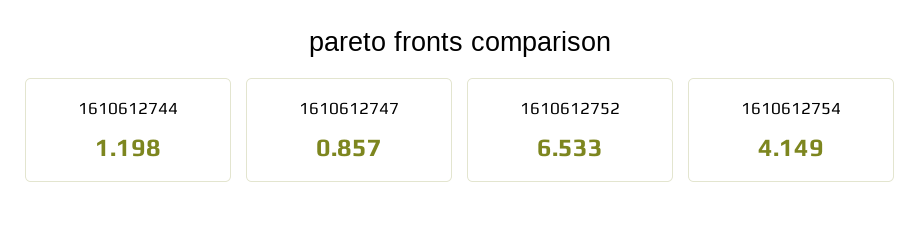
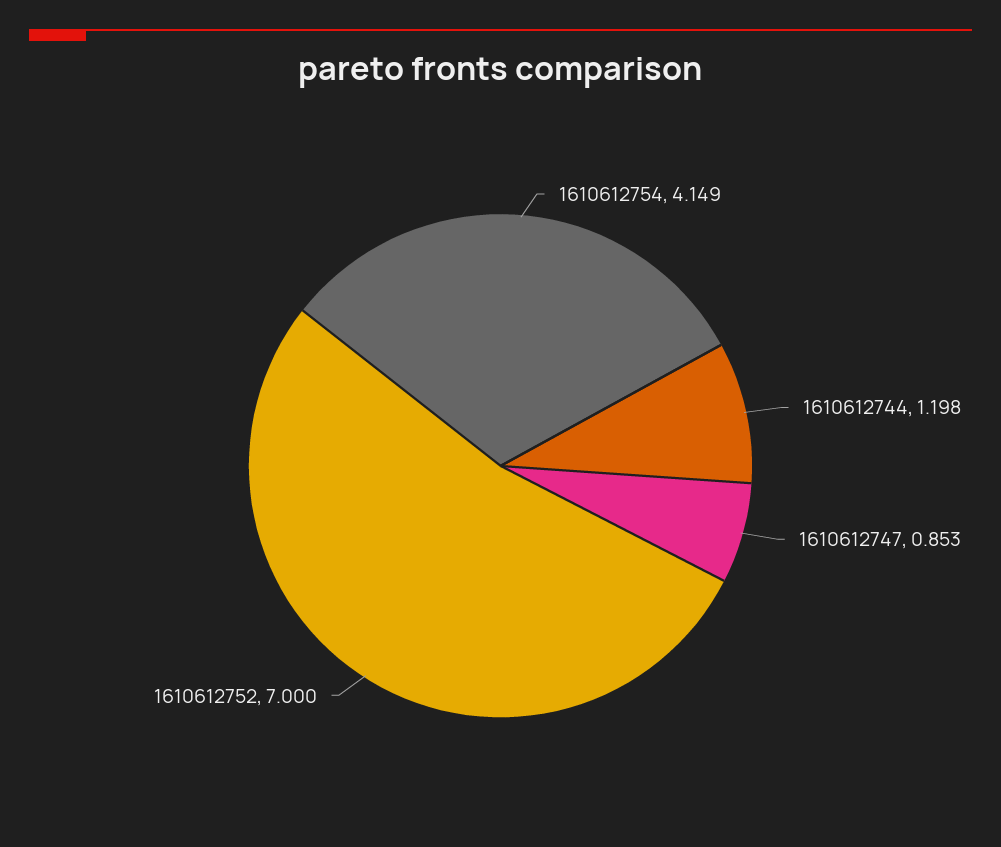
  {
    "1610612744": 1.198,
-   "1610612747": 0.857,
+   "1610612747": 0.853,
-   "1610612752": 6.533,
+   "1610612752": 7,
    "1610612754": 4.149
  }

